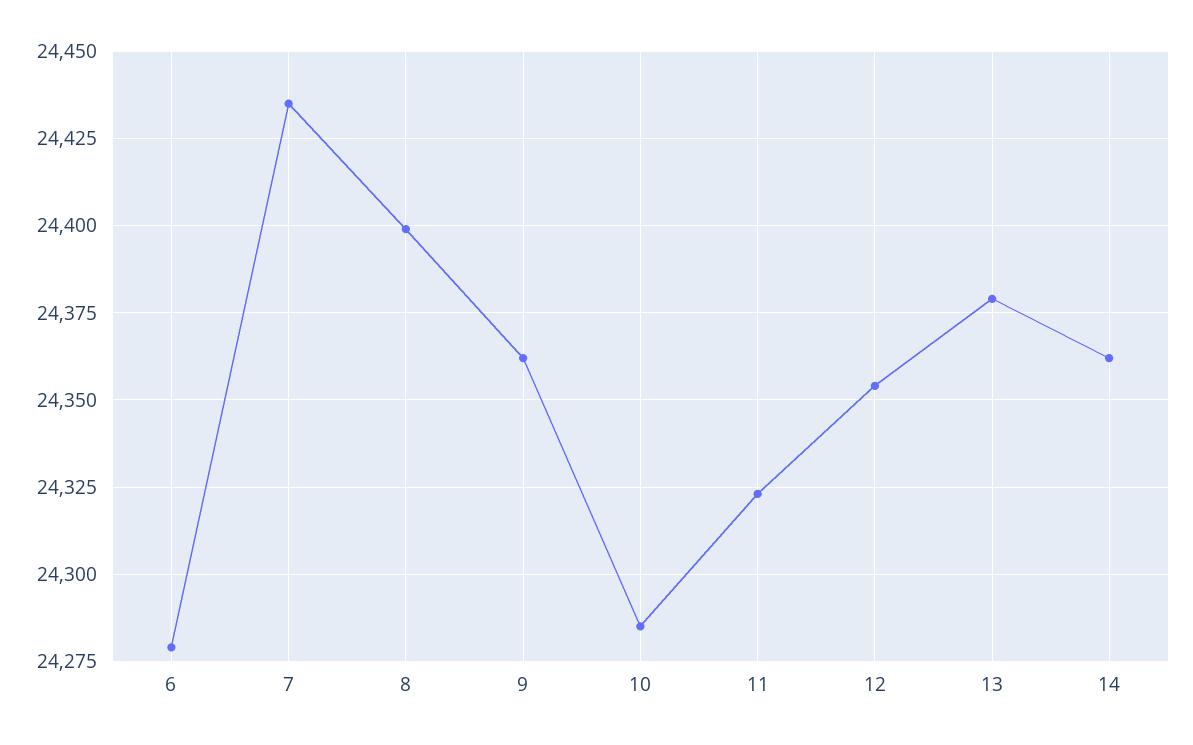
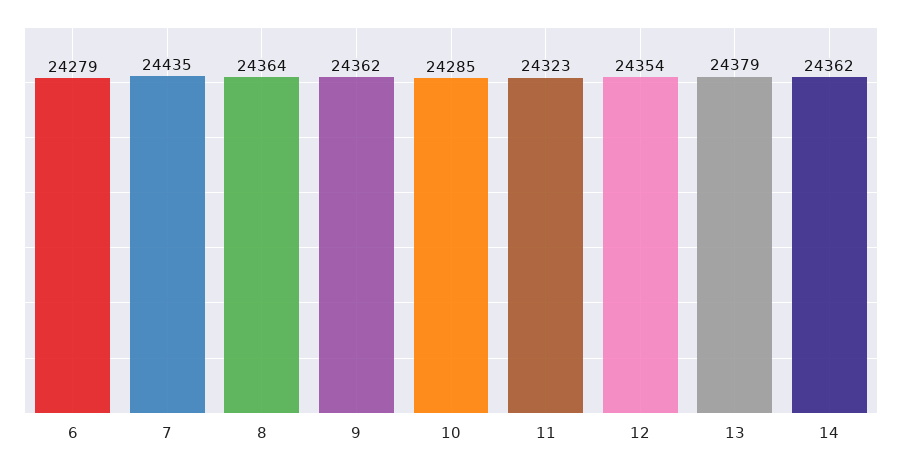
  {
    "6": 24279,
    "7": 24435,
-   "8": 24400,
+   "8": 24364,
    "9": 24362,
    "10": 24285,
    "11": 24323,
    "12": 24354,
    "13": 24379,
    "14": 24362
  }

